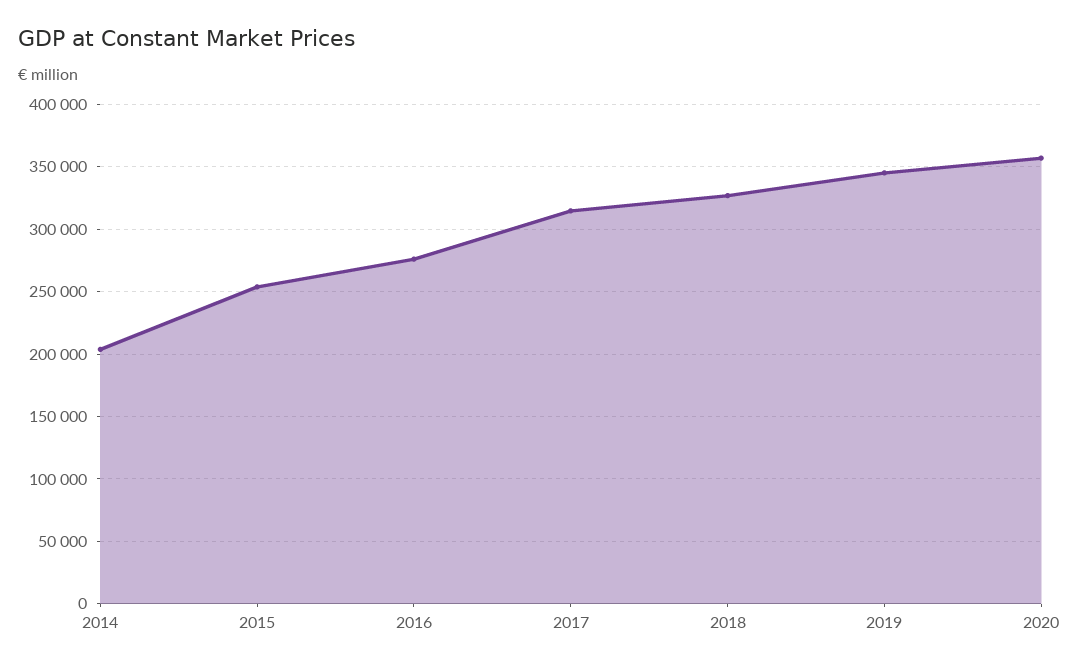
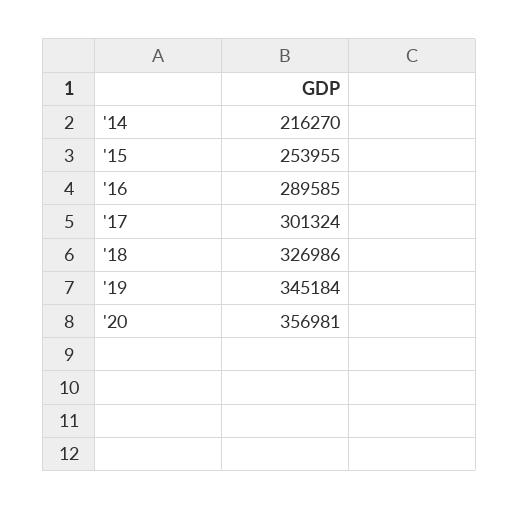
  {
-   "2014": 205000,
+   "2014": 216270,
    "2015": 253955,
-   "2016": 275000,
+   "2016": 289585,
-   "2017": 315000,
+   "2017": 301324,
    "2018": 326986,
    "2019": 345184,
    "2020": 356981
  }

